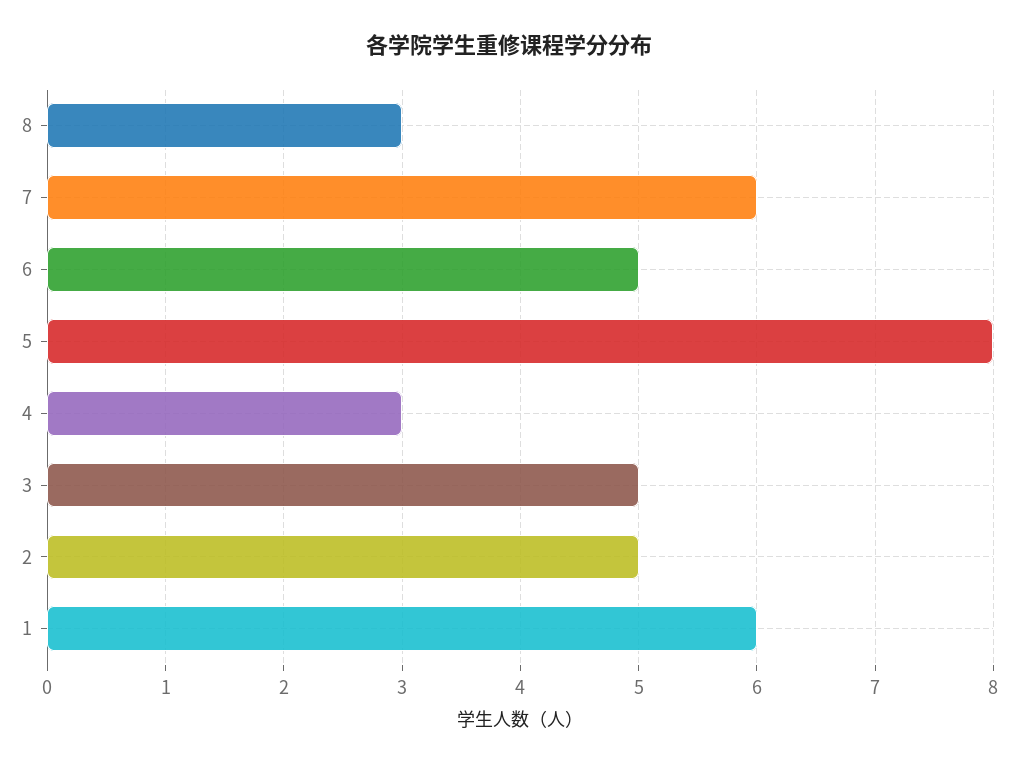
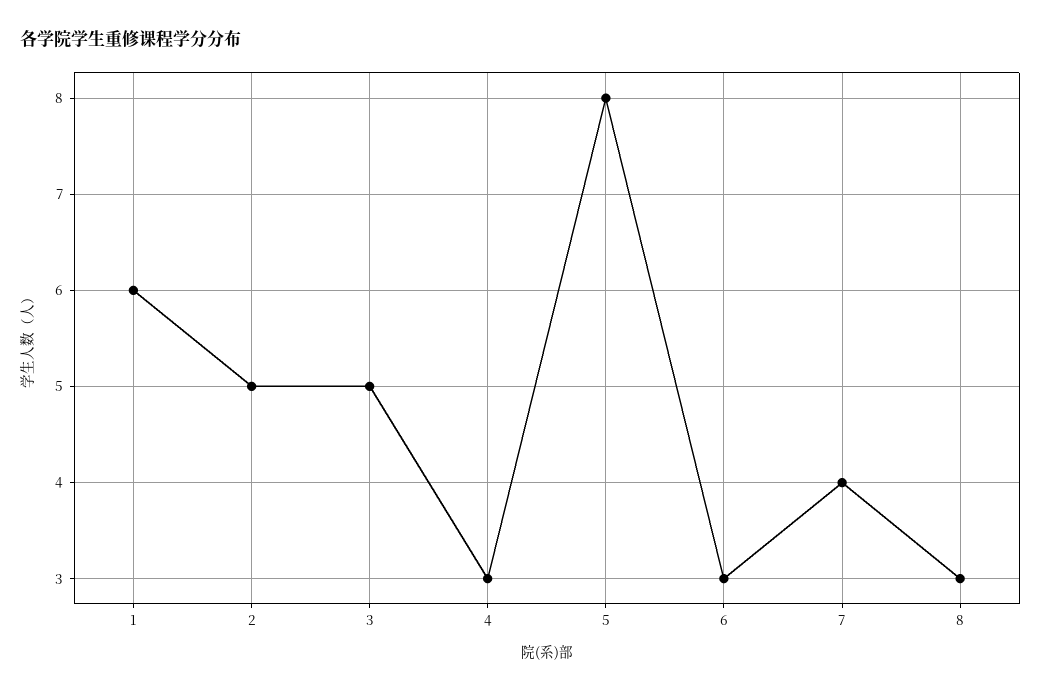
  {
    "8": 3,
-   "7": 6,
+   "7": 4,
-   "6": 5,
+   "6": 3,
    "5": 8,
    "4": 3,
    "3": 5,
    "2": 5,
    "1": 6
  }

